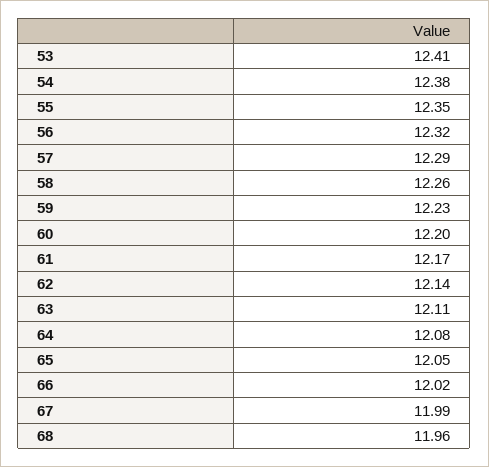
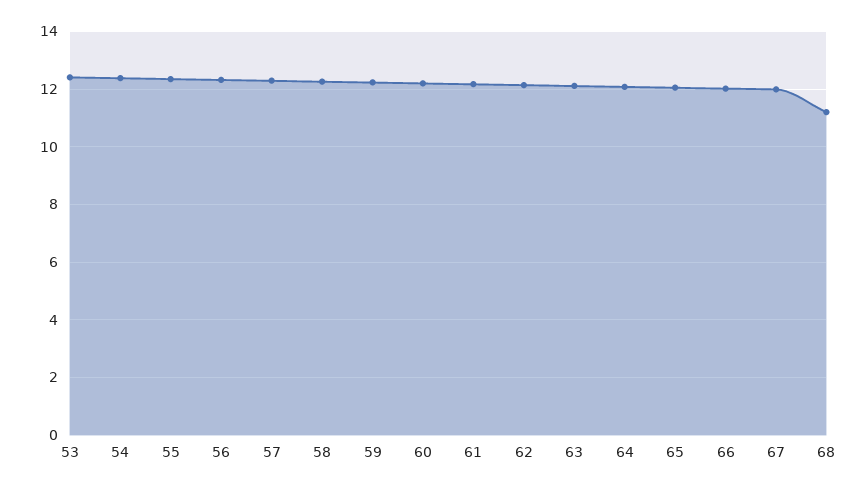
  {
    "53": 12.41,
    "54": 12.38,
    "55": 12.35,
    "56": 12.32,
    "57": 12.29,
    "58": 12.26,
    "59": 12.23,
    "60": 12.2,
    "61": 12.17,
    "62": 12.14,
    "63": 12.11,
    "64": 12.08,
    "65": 12.05,
    "66": 12.02,
    "67": 11.99,
-   "68": 11.96
+   "68": 11.25
  }

